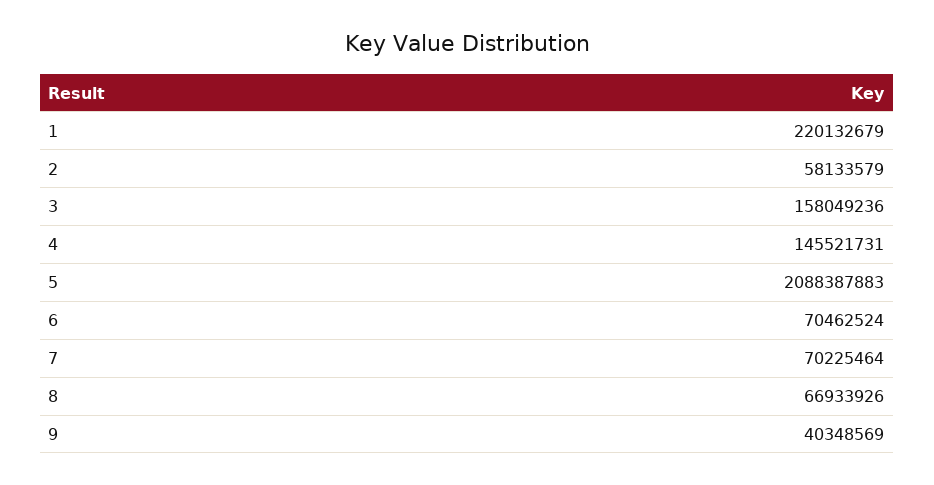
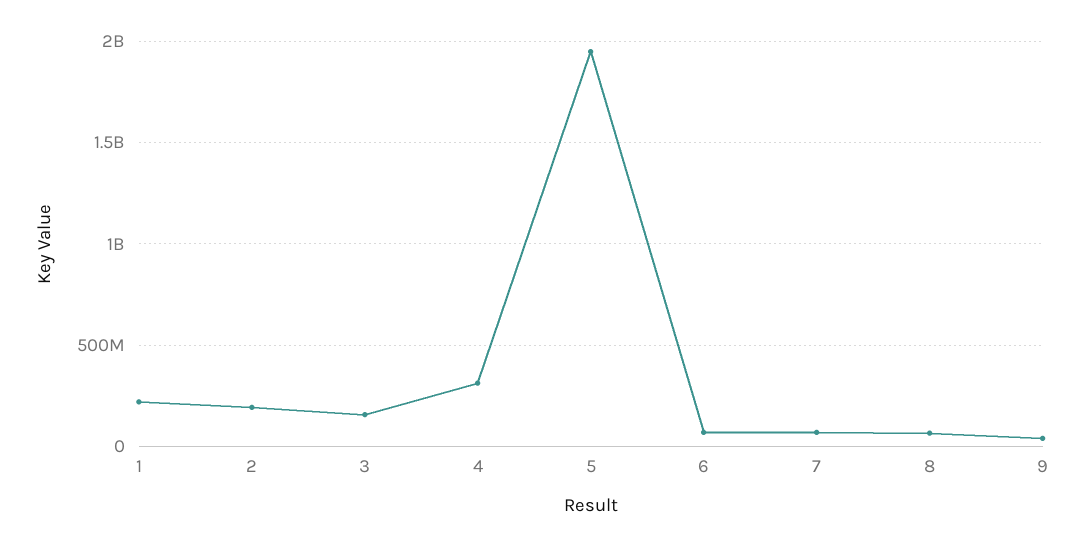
  {
    "1": 220132679,
-   "2": 58133579,
+   "2": 200000000,
    "3": 158049236,
-   "4": 145521731,
+   "4": 300000000,
-   "5": 2088387883,
+   "5": 1950000000,
    "6": 70462524,
    "7": 70225464,
    "8": 66933926,
    "9": 40348569
  }

